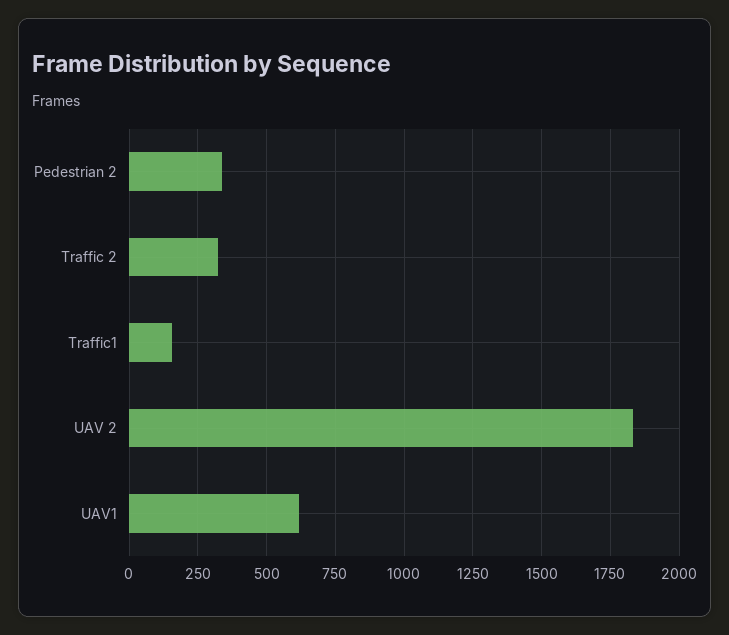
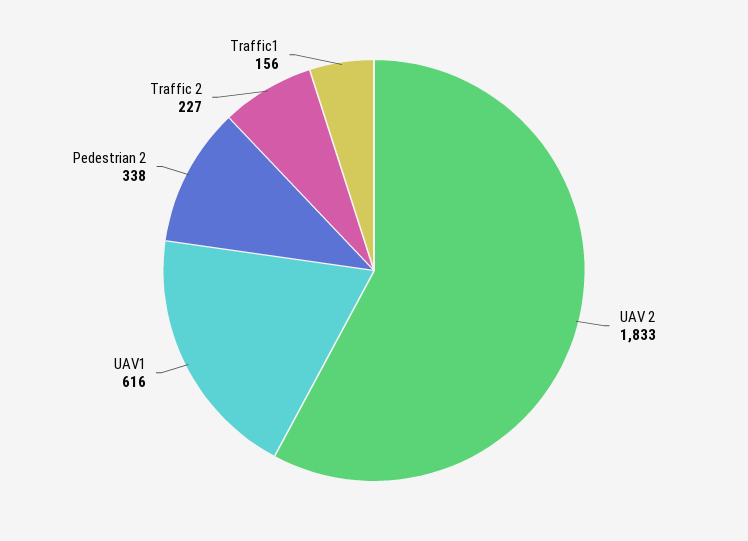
  {
    "Pedestrian 2": 338,
-   "Traffic 2": 325,
+   "Traffic 2": 227,
    "Traffic1": 156,
    "UAV 2": 1833,
    "UAV1": 616
  }

